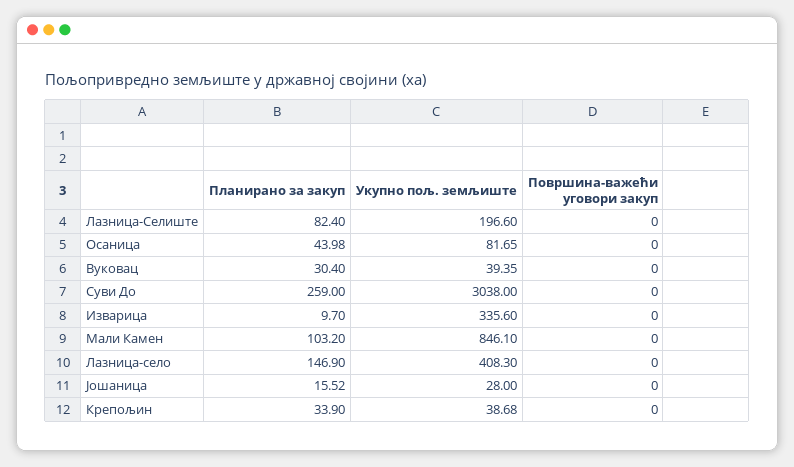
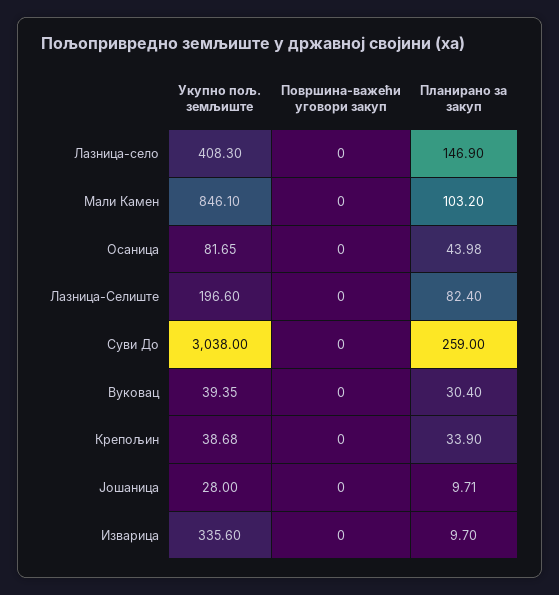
  {
    "Планирано за закуп": {
      "Лазница-Селиште": 82.4,
      "Осаница": 43.98,
      "Вуковац": 30.4,
      "Суви До": 259,
      "Изварица": 9.7,
      "Мали Камен": 103.2,
      "Лазница-село": 146.9,
-     "Јошаница": 15.52,
+     "Јошаница": 9.71,
      "Крепољин": 33.9
    },
    "Укупно пољ. земљиште": {
      "Лазница-Селиште": 196.6,
      "Осаница": 81.65,
      "Вуковац": 39.35,
      "Суви До": 3038,
      "Изварица": 335.6,
      "Мали Камен": 846.1,
      "Лазница-село": 408.3,
      "Јошаница": 28,
      "Крепољин": 38.68
    },
    "Површина-важећи уговори закуп": {
      "Лазница-Селиште": 0,
      "Осаница": 0,
      "Вуковац": 0,
      "Суви До": 0,
      "Изварица": 0,
      "Мали Камен": 0,
      "Лазница-село": 0,
      "Јошаница": 0,
      "Крепољин": 0
    }
  }

